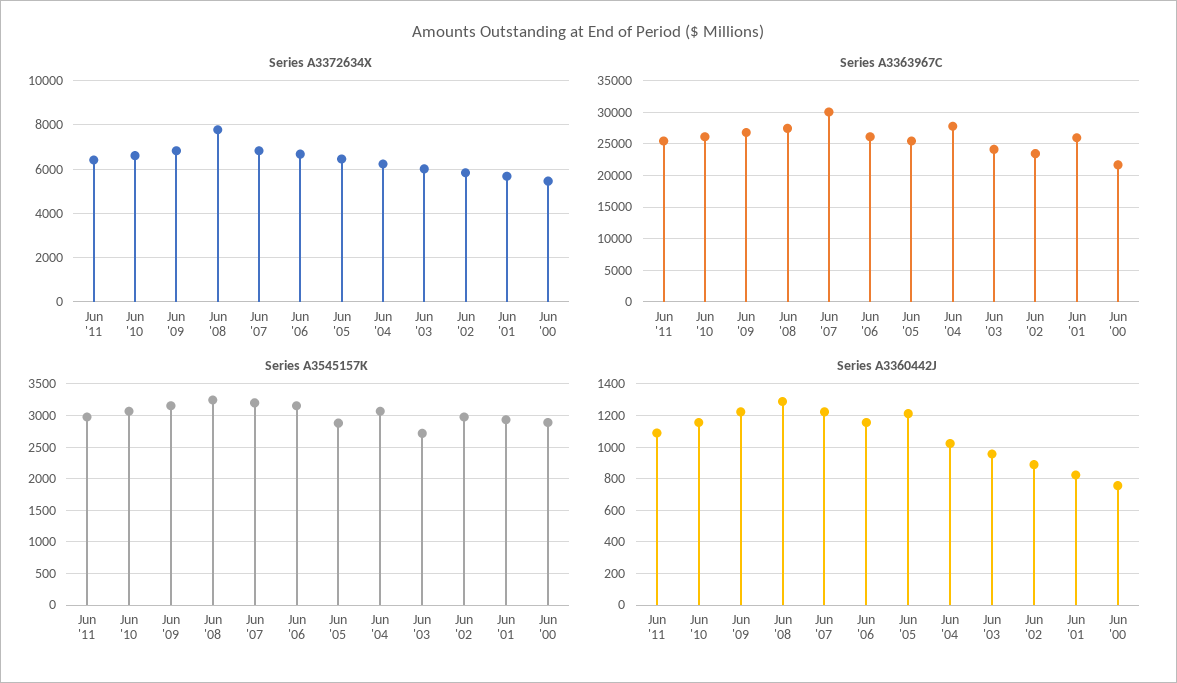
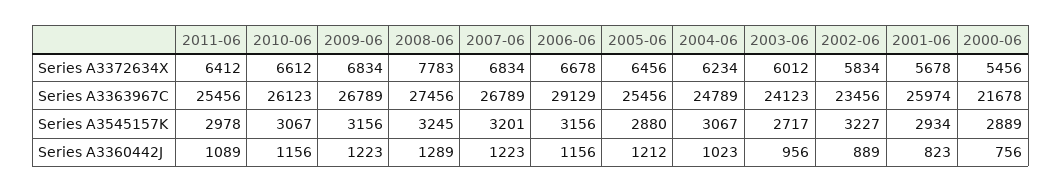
  {
    "Series A3372634X": {
      "Jun '11": 6412,
      "Jun '10": 6612,
      "Jun '09": 6834,
      "Jun '08": 7783,
      "Jun '07": 6834,
      "Jun '06": 6678,
      "Jun '05": 6456,
      "Jun '04": 6234,
      "Jun '03": 6012,
      "Jun '02": 5834,
      "Jun '01": 5678,
      "Jun '00": 5456
    },
    "Series A3363967C": {
      "Jun '11": 25456,
      "Jun '10": 26123,
      "Jun '09": 26789,
      "Jun '08": 27456,
-     "Jun '07": 30000,
+     "Jun '07": 26789,
-     "Jun '06": 26000,
+     "Jun '06": 29129,
      "Jun '05": 25456,
-     "Jun '04": 28000,
+     "Jun '04": 24789,
      "Jun '03": 24123,
      "Jun '02": 23456,
      "Jun '01": 25974,
      "Jun '00": 21678
    },
    "Series A3545157K": {
      "Jun '11": 2978,
      "Jun '10": 3067,
      "Jun '09": 3156,
      "Jun '08": 3245,
      "Jun '07": 3201,
      "Jun '06": 3156,
      "Jun '05": 2880,
      "Jun '04": 3067,
      "Jun '03": 2717,
-     "Jun '02": 3000,
+     "Jun '02": 3227,
      "Jun '01": 2934,
      "Jun '00": 2889
    },
    "Series A3360442J": {
      "Jun '11": 1089,
      "Jun '10": 1156,
      "Jun '09": 1223,
      "Jun '08": 1289,
      "Jun '07": 1223,
      "Jun '06": 1156,
      "Jun '05": 1212,
      "Jun '04": 1023,
      "Jun '03": 956,
      "Jun '02": 889,
      "Jun '01": 823,
      "Jun '00": 756
    }
  }

